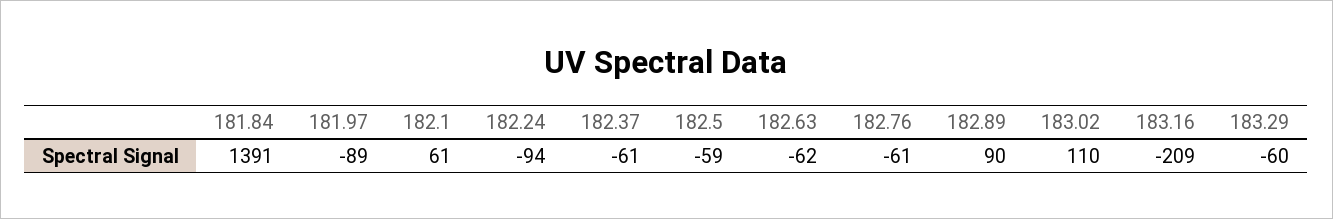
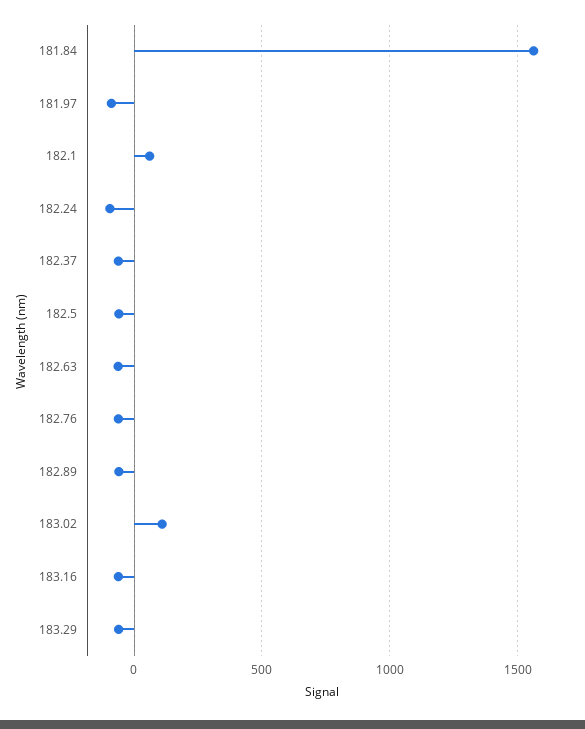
  {
-   "181.84": 1391,
+   "181.84": 1550,
    "181.97": -89,
    "182.1": 61,
    "182.24": -94,
    "182.37": -61,
    "182.5": -59,
    "182.63": -62,
    "182.76": -61,
-   "182.89": 90,
+   "182.89": -50,
    "183.02": 110,
-   "183.16": -209,
+   "183.16": -50,
    "183.29": -60
  }

